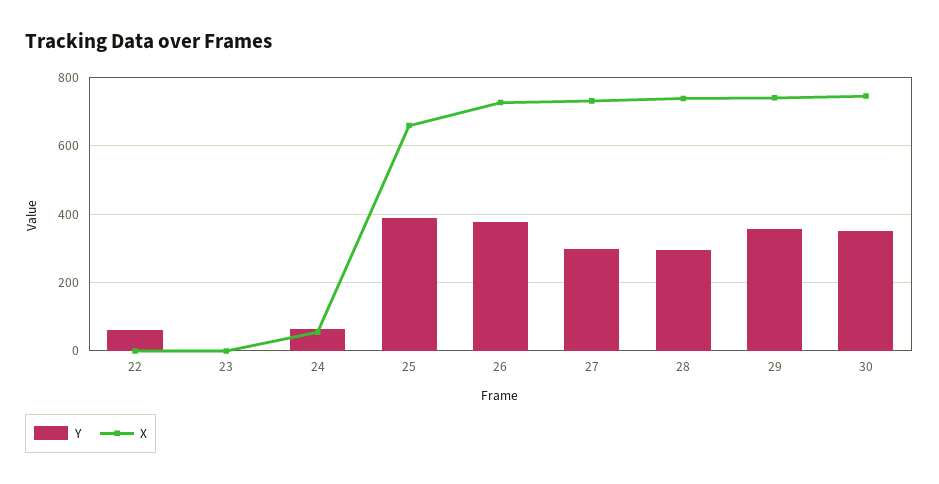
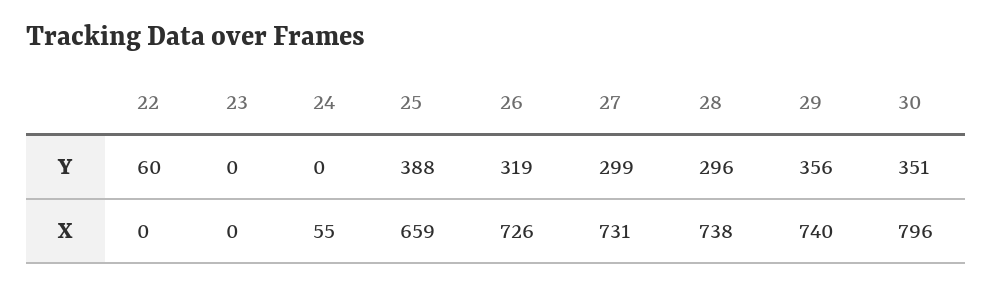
  {
    "Y": {
      "22": 60,
      "23": 0,
-     "24": 60,
+     "24": 0,
      "25": 388,
-     "26": 380,
+     "26": 319,
      "27": 299,
      "28": 296,
      "29": 356,
      "30": 351
    },
    "X": {
      "22": 0,
      "23": 0,
      "24": 55,
      "25": 659,
      "26": 726,
      "27": 731,
      "28": 738,
      "29": 740,
-     "30": 740
+     "30": 796
    }
  }

